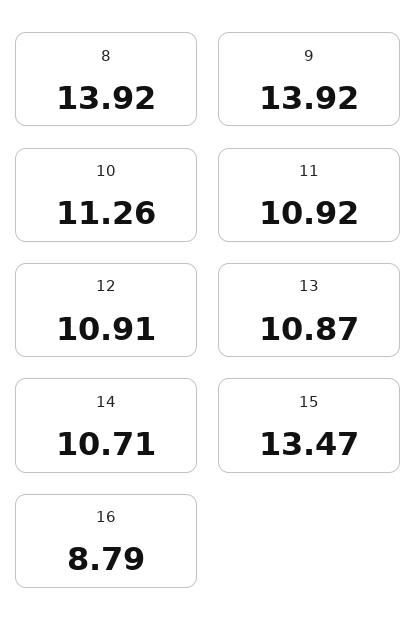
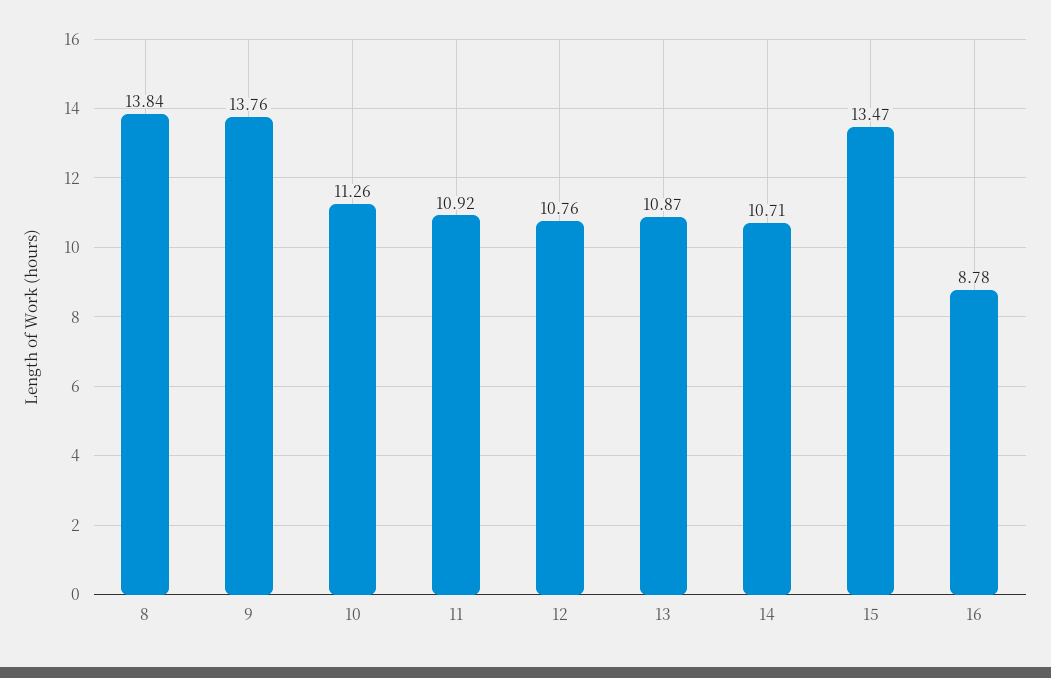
  {
-   "8": 13.92,
+   "8": 13.84,
-   "9": 13.92,
+   "9": 13.76,
    "10": 11.26,
    "11": 10.92,
-   "12": 10.91,
+   "12": 10.76,
    "13": 10.87,
    "14": 10.71,
    "15": 13.47,
-   "16": 8.79
+   "16": 8.78
  }

